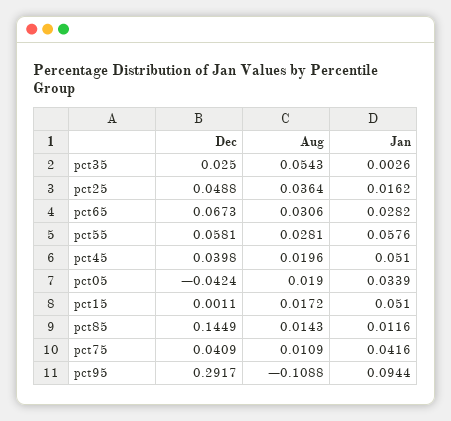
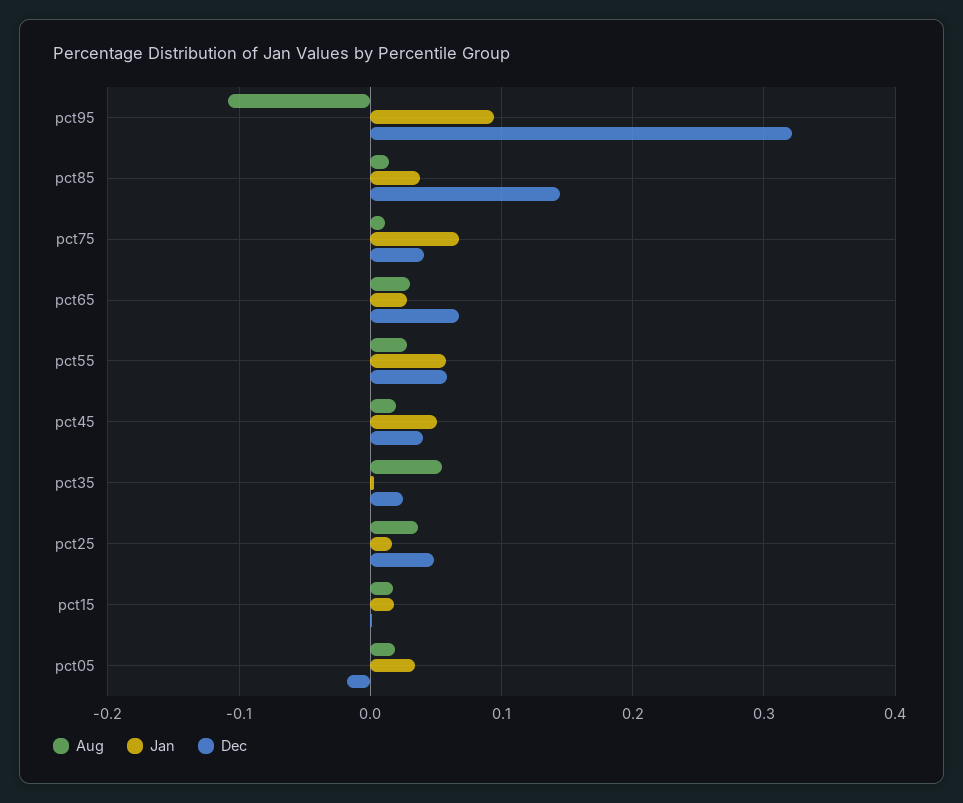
  {
    "Dec": {
      "pct35": 0.025,
      "pct25": 0.0488,
      "pct65": 0.0673,
      "pct55": 0.0581,
      "pct45": 0.0398,
-     "pct05": -0.0424,
+     "pct05": -0.02,
      "pct15": 0.0011,
      "pct85": 0.1449,
      "pct75": 0.0409,
-     "pct95": 0.2917
+     "pct95": 0.32
    },
    "Aug": {
      "pct35": 0.0543,
      "pct25": 0.0364,
      "pct65": 0.0306,
      "pct55": 0.0281,
      "pct45": 0.0196,
      "pct05": 0.019,
      "pct15": 0.0172,
      "pct85": 0.0143,
      "pct75": 0.0109,
      "pct95": -0.1088
    },
    "Jan": {
      "pct35": 0.0026,
      "pct25": 0.0162,
      "pct65": 0.0282,
      "pct55": 0.0576,
      "pct45": 0.051,
      "pct05": 0.0339,
-     "pct15": 0.051,
+     "pct15": 0.02,
-     "pct85": 0.0116,
+     "pct85": 0.04,
-     "pct75": 0.0416,
+     "pct75": 0.07,
      "pct95": 0.0944
    }
  }

